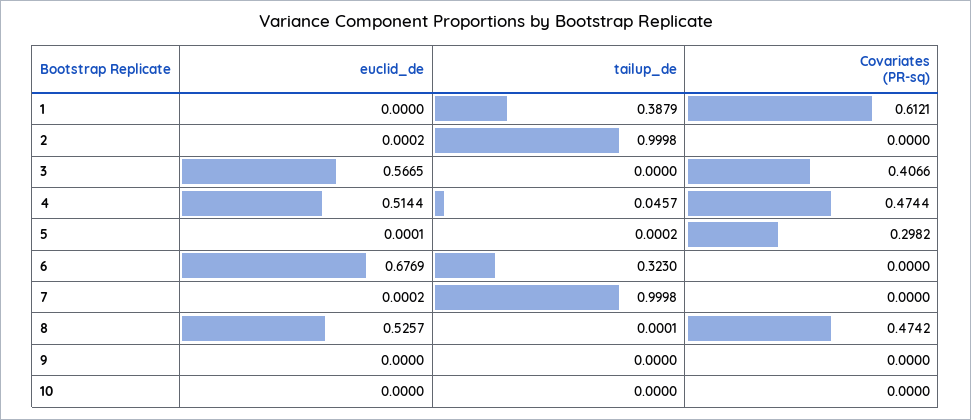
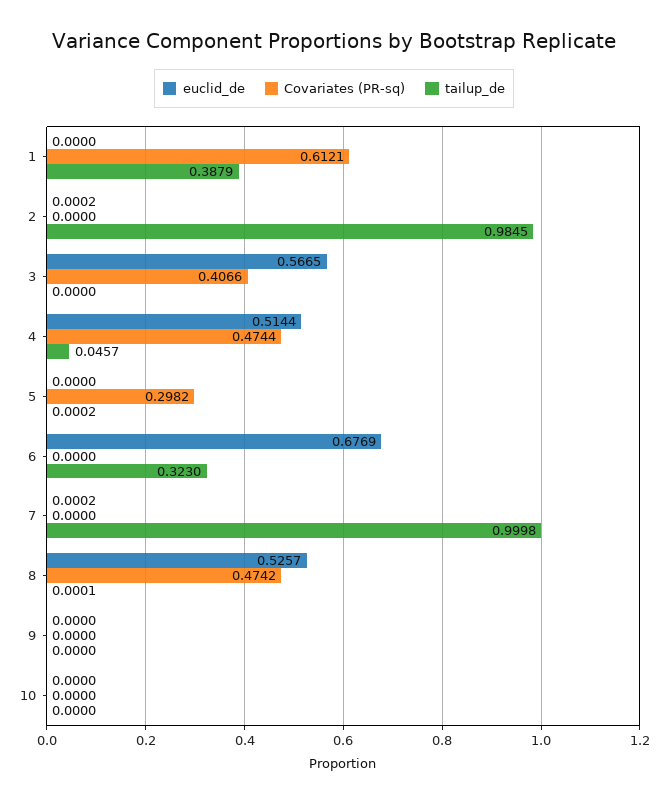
  {
    "euclid_de": {
      "1": 0,
      "2": 0.0002,
      "3": 0.5665,
      "4": 0.5144,
-     "5": 0.0001,
+     "5": 0,
      "6": 0.6769,
      "7": 0.0002,
      "8": 0.5257,
      "9": 0,
      "10": 0
    },
    "tailup_de": {
      "1": 0.3879,
-     "2": 0.9998,
+     "2": 0.9845,
      "3": 0,
      "4": 0.0457,
      "5": 0.0002,
      "6": 0.323,
      "7": 0.9998,
      "8": 0.0001,
      "9": 0,
      "10": 0
    },
    "Covariates (PR-sq)": {
      "1": 0.6121,
      "2": 0,
      "3": 0.4066,
      "4": 0.4744,
      "5": 0.2982,
      "6": 0,
      "7": 0,
      "8": 0.4742,
      "9": 0,
      "10": 0
    }
  }

